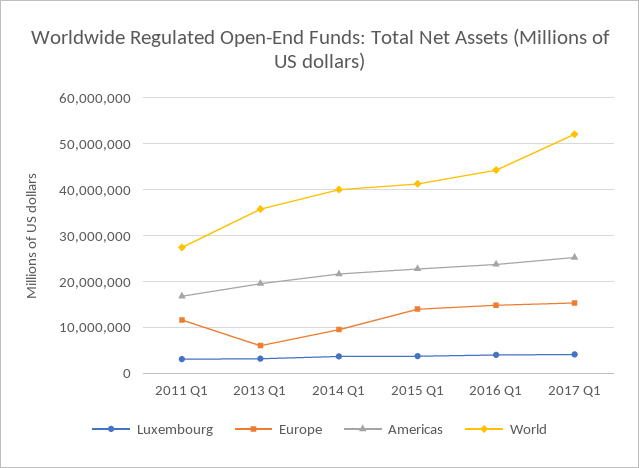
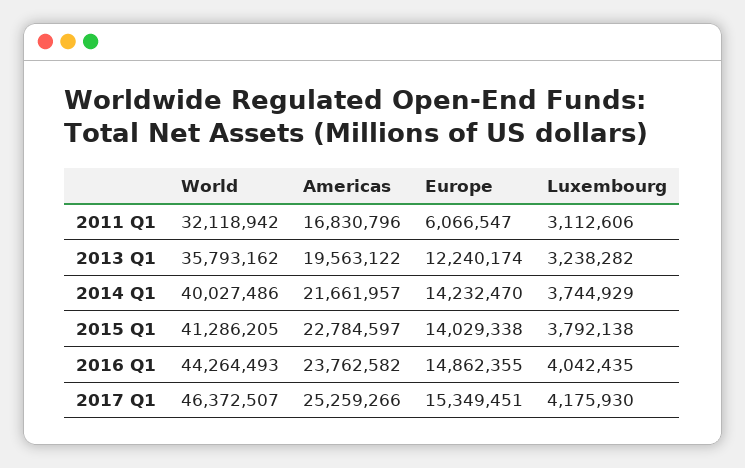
  {
    "Luxembourg": {
      "2011 Q1": 3112606,
      "2013 Q1": 3238282,
      "2014 Q1": 3744929,
      "2015 Q1": 3792138,
      "2016 Q1": 4042435,
      "2017 Q1": 4175930
    },
    "Europe": {
-     "2011 Q1": 12000000,
+     "2011 Q1": 6066547,
-     "2013 Q1": 6000000,
+     "2013 Q1": 12240174,
-     "2014 Q1": 10000000,
+     "2014 Q1": 14232470,
      "2015 Q1": 14029338,
      "2016 Q1": 14862355,
      "2017 Q1": 15349451
    },
    "Americas": {
      "2011 Q1": 16830796,
      "2013 Q1": 19563122,
      "2014 Q1": 21661957,
      "2015 Q1": 22784597,
      "2016 Q1": 23762582,
      "2017 Q1": 25259266
    },
    "World": {
-     "2011 Q1": 28000000,
+     "2011 Q1": 32118942,
      "2013 Q1": 35793162,
      "2014 Q1": 40027486,
      "2015 Q1": 41286205,
      "2016 Q1": 44264493,
-     "2017 Q1": 52000000
+     "2017 Q1": 46372507
    }
  }

